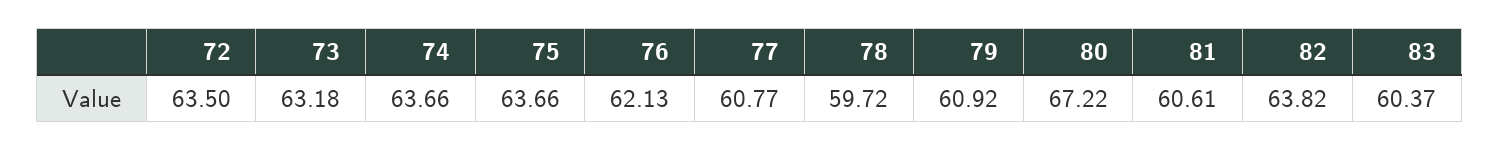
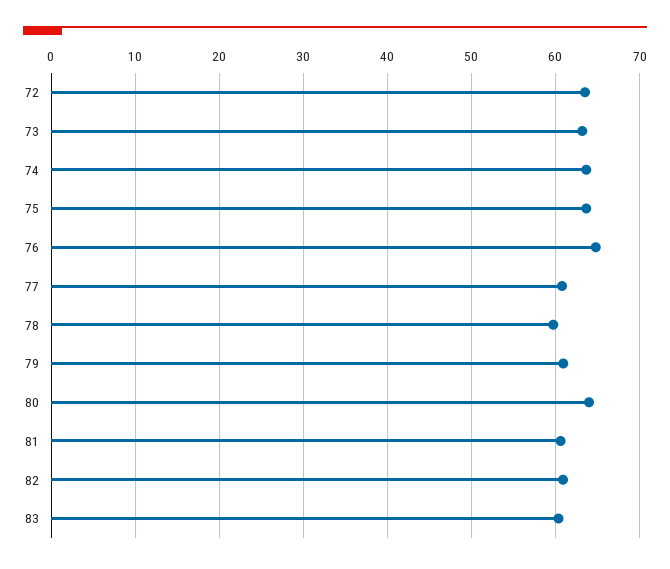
  {
    "72": 63.5,
    "73": 63.18,
    "74": 63.66,
    "75": 63.66,
-   "76": 62.13,
+   "76": 65,
    "77": 60.77,
    "78": 59.72,
    "79": 60.92,
-   "80": 67.22,
+   "80": 64,
    "81": 60.61,
-   "82": 63.82,
+   "82": 61,
    "83": 60.37
  }

